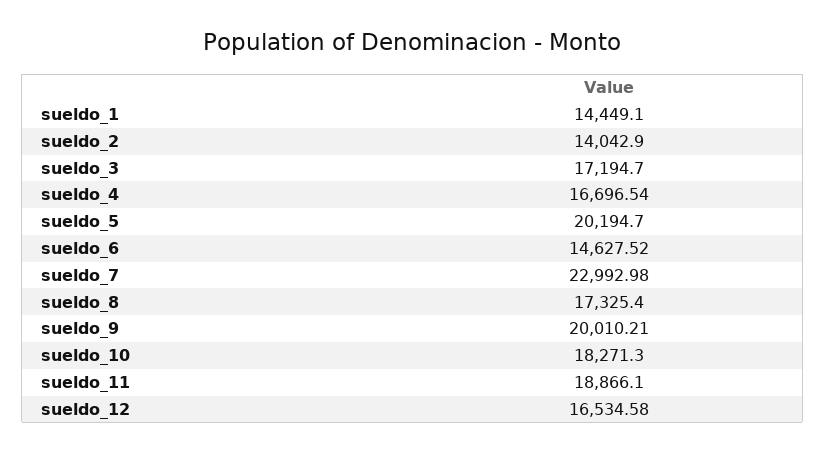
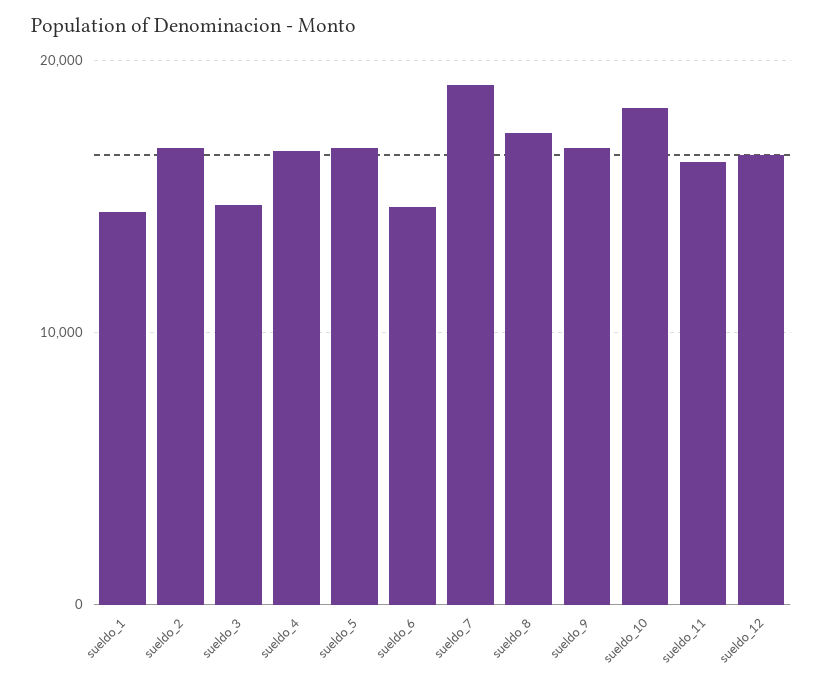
  {
    "sueldo_1": 14449.1,
-   "sueldo_2": 14042.9,
+   "sueldo_2": 17000,
-   "sueldo_3": 17194.7,
+   "sueldo_3": 15000,
    "sueldo_4": 16696.54,
-   "sueldo_5": 20194.7,
+   "sueldo_5": 17000,
    "sueldo_6": 14627.52,
-   "sueldo_7": 22992.98,
+   "sueldo_7": 19000,
    "sueldo_8": 17325.4,
-   "sueldo_9": 20010.21,
+   "sueldo_9": 17000,
    "sueldo_10": 18271.3,
-   "sueldo_11": 18866.1,
+   "sueldo_11": 16000,
    "sueldo_12": 16534.58
  }

